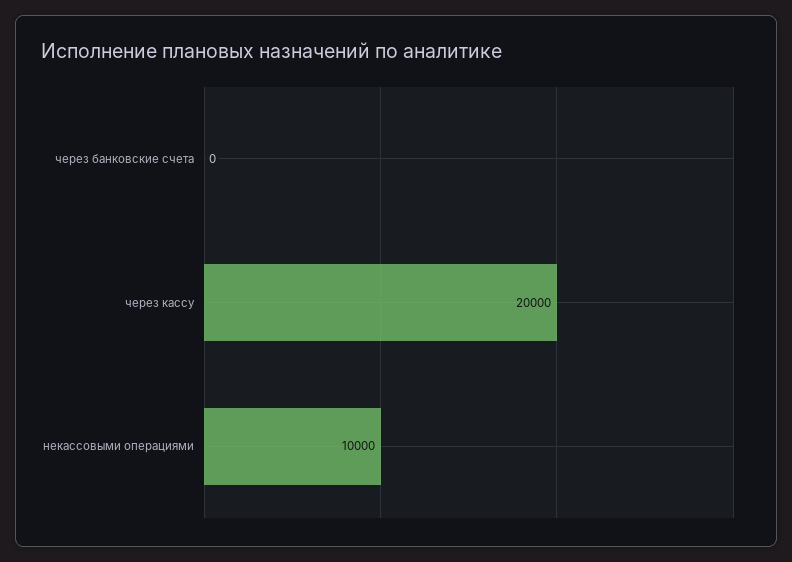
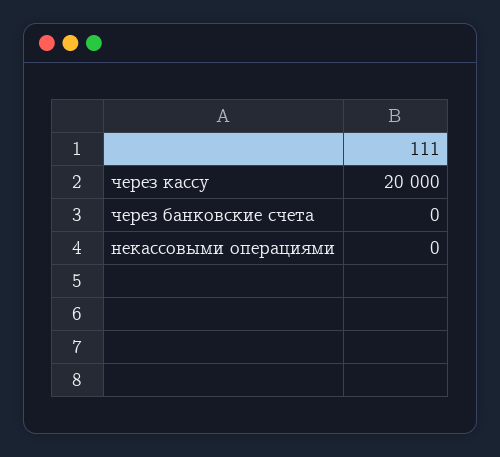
  {
    "через банковские счета": 0,
    "через кассу": 20000,
-   "некассовыми операциями": 10000
+   "некассовыми операциями": 0
  }

